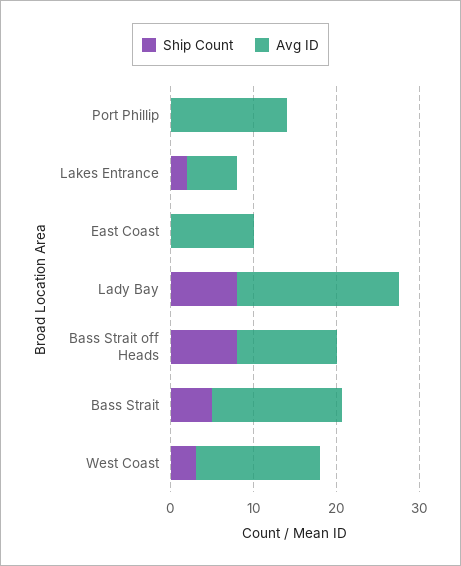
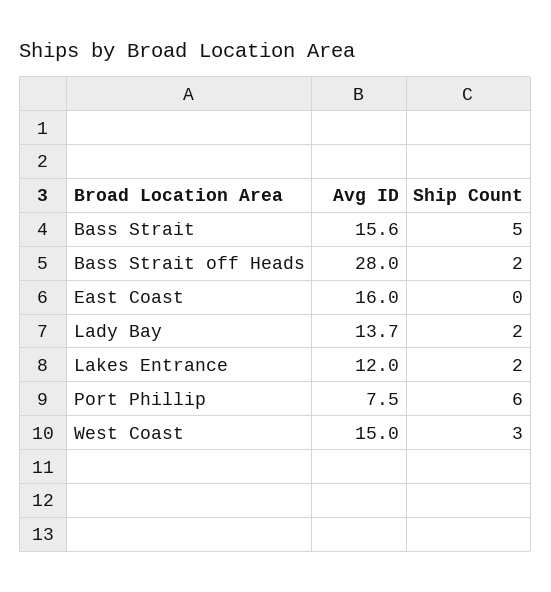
  {
    "Ship Count": {
-     "Port Phillip": 0,
+     "Port Phillip": 6,
      "Lakes Entrance": 2,
      "East Coast": 0,
-     "Lady Bay": 8,
+     "Lady Bay": 2,
-     "Bass Strait off Heads": 8,
+     "Bass Strait off Heads": 2,
      "Bass Strait": 5,
      "West Coast": 3
    },
    "Avg ID": {
-     "Port Phillip": 14,
+     "Port Phillip": 7.5,
-     "Lakes Entrance": 6,
+     "Lakes Entrance": 12,
-     "East Coast": 10,
+     "East Coast": 16,
-     "Lady Bay": 20,
+     "Lady Bay": 13.7,
-     "Bass Strait off Heads": 12,
+     "Bass Strait off Heads": 28,
      "Bass Strait": 15.6,
      "West Coast": 15
    }
  }

